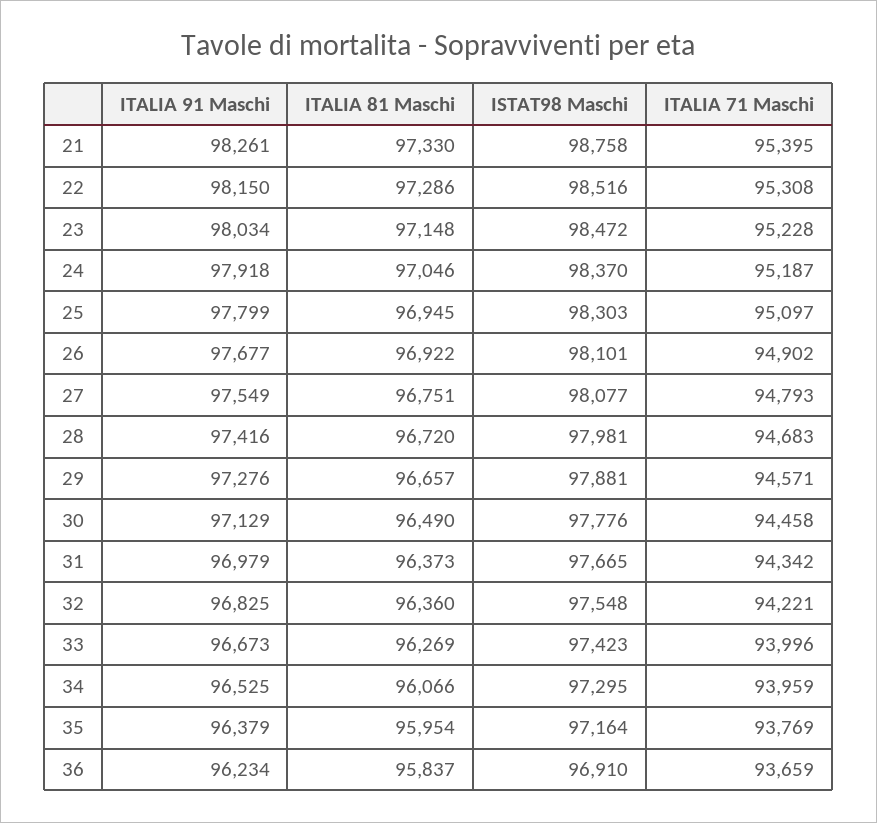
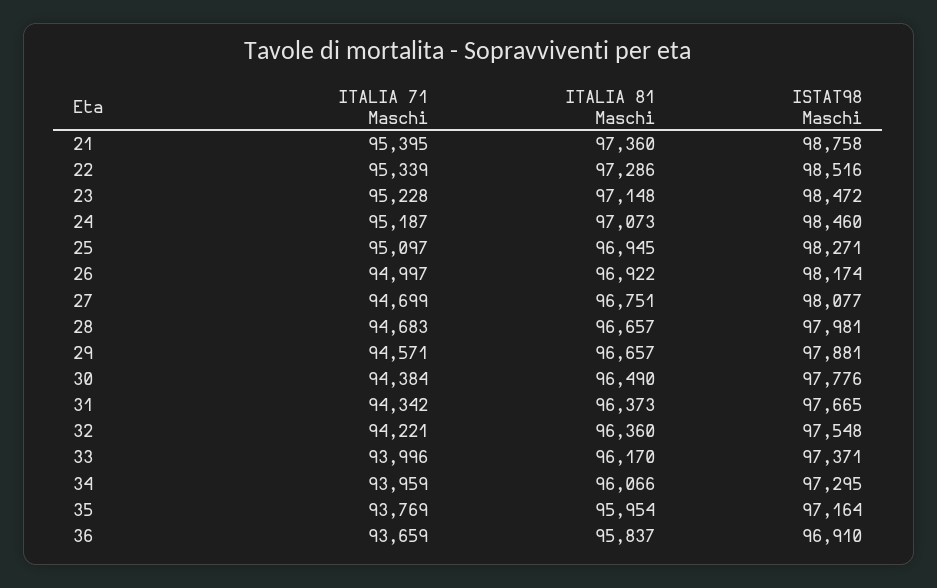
  {
-   "ITALIA 91 Maschi": {
-     "21": 98261,
-     "22": 98150,
-     "23": 98034,
-     "24": 97918,
-     "25": 97799,
-     "26": 97677,
-     "27": 97549,
-     "28": 97416,
-     "29": 97276,
-     "30": 97129,
-     "31": 96979,
-     "32": 96825,
-     "33": 96673,
-     "34": 96525,
-     "35": 96379,
-     "36": 96234
-   },
    "ITALIA 81 Maschi": {
-     "21": 97330,
+     "21": 97360,
      "22": 97286,
      "23": 97148,
-     "24": 97046,
+     "24": 97073,
      "25": 96945,
      "26": 96922,
      "27": 96751,
-     "28": 96720,
+     "28": 96657,
      "29": 96657,
      "30": 96490,
      "31": 96373,
      "32": 96360,
-     "33": 96269,
+     "33": 96170,
      "34": 96066,
      "35": 95954,
      "36": 95837
    },
    "ISTAT98 Maschi": {
      "21": 98758,
      "22": 98516,
      "23": 98472,
-     "24": 98370,
+     "24": 98460,
-     "25": 98303,
+     "25": 98271,
-     "26": 98101,
+     "26": 98174,
      "27": 98077,
      "28": 97981,
      "29": 97881,
      "30": 97776,
      "31": 97665,
      "32": 97548,
-     "33": 97423,
+     "33": 97371,
      "34": 97295,
      "35": 97164,
      "36": 96910
    },
    "ITALIA 71 Maschi": {
      "21": 95395,
-     "22": 95308,
+     "22": 95339,
      "23": 95228,
      "24": 95187,
      "25": 95097,
-     "26": 94902,
+     "26": 94997,
-     "27": 94793,
+     "27": 94699,
      "28": 94683,
      "29": 94571,
-     "30": 94458,
+     "30": 94384,
      "31": 94342,
      "32": 94221,
      "33": 93996,
      "34": 93959,
      "35": 93769,
      "36": 93659
    }
  }

